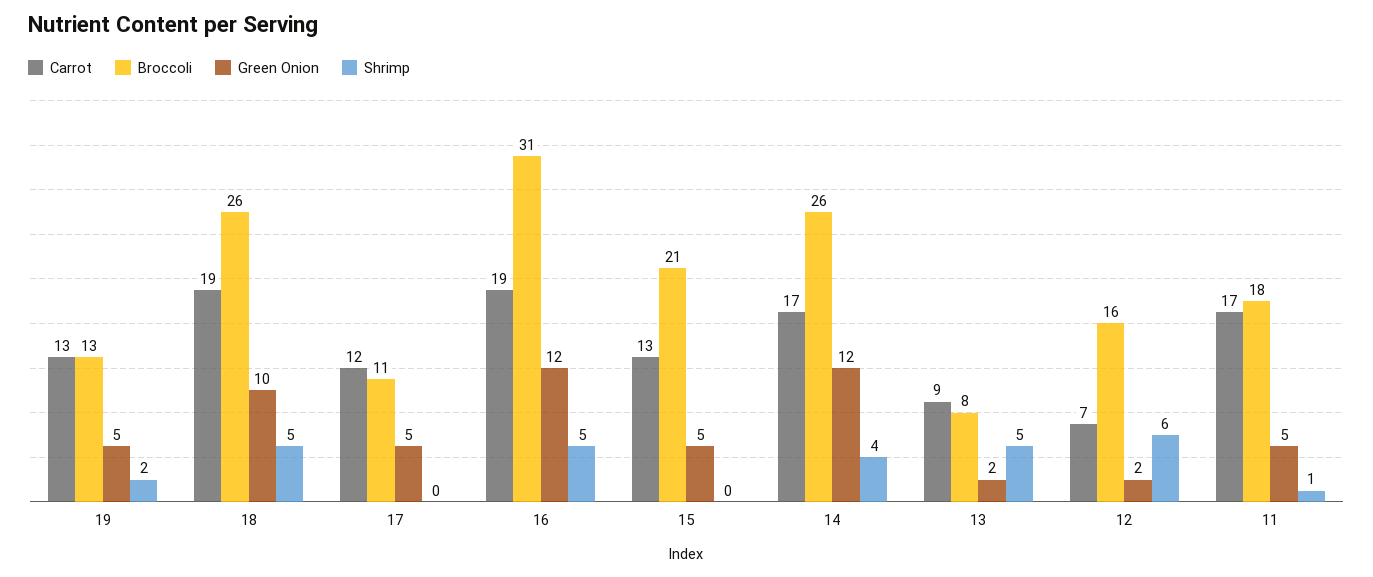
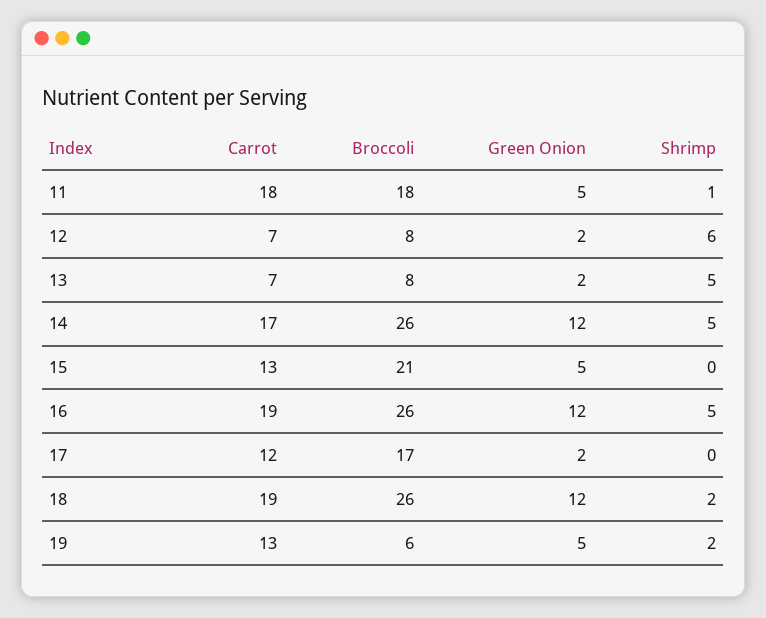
  {
    "Carrot": {
      "19": 13,
      "18": 19,
      "17": 12,
      "16": 19,
      "15": 13,
      "14": 17,
-     "13": 9,
+     "13": 7,
      "12": 7,
-     "11": 17
+     "11": 18
    },
    "Broccoli": {
-     "19": 13,
+     "19": 6,
      "18": 26,
-     "17": 11,
+     "17": 17,
-     "16": 31,
+     "16": 26,
      "15": 21,
      "14": 26,
      "13": 8,
-     "12": 16,
+     "12": 8,
      "11": 18
    },
    "Green Onion": {
      "19": 5,
-     "18": 10,
+     "18": 12,
-     "17": 5,
+     "17": 2,
      "16": 12,
      "15": 5,
      "14": 12,
      "13": 2,
      "12": 2,
      "11": 5
    },
    "Shrimp": {
      "19": 2,
-     "18": 5,
+     "18": 2,
      "17": 0,
      "16": 5,
      "15": 0,
-     "14": 4,
+     "14": 5,
      "13": 5,
      "12": 6,
      "11": 1
    }
  }

